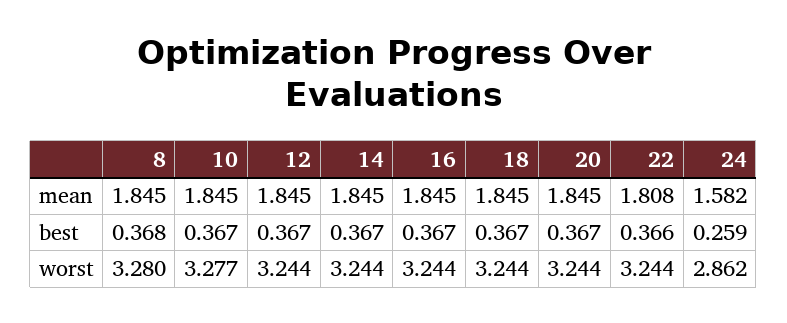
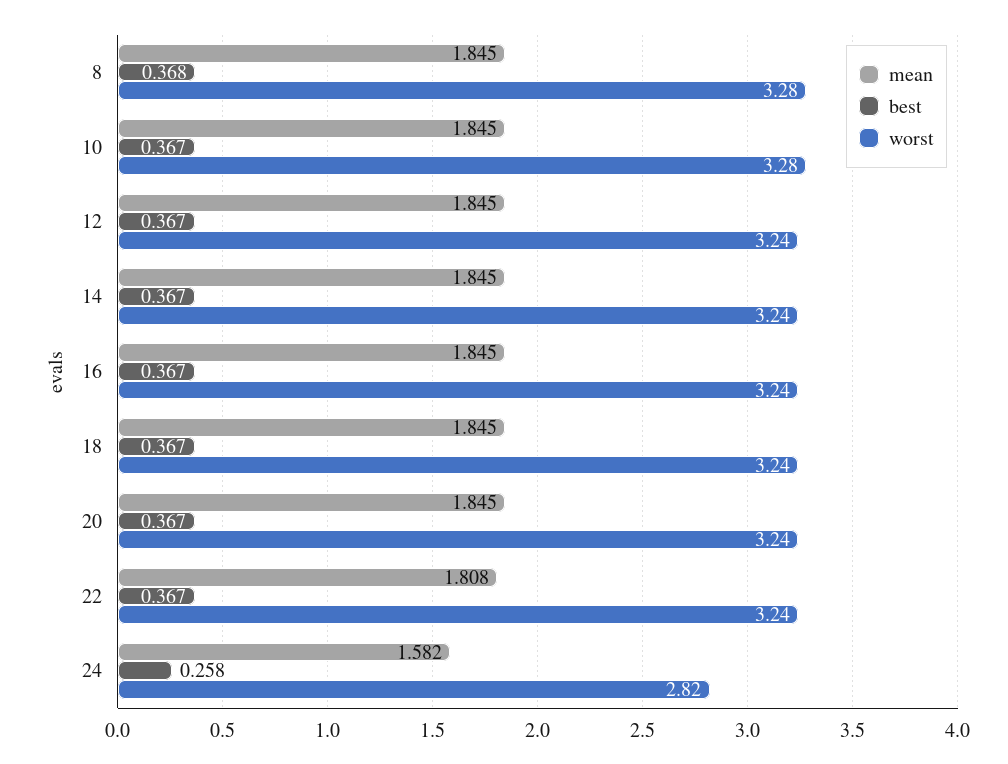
  {
    "mean": {
      "8": 1.845,
      "10": 1.845,
      "12": 1.845,
      "14": 1.845,
      "16": 1.845,
      "18": 1.845,
      "20": 1.845,
      "22": 1.808,
      "24": 1.582
    },
    "best": {
      "8": 0.368,
      "10": 0.367,
      "12": 0.367,
      "14": 0.367,
      "16": 0.367,
      "18": 0.367,
      "20": 0.367,
-     "22": 0.366,
+     "22": 0.367,
-     "24": 0.259
+     "24": 0.258
    },
    "worst": {
      "8": 3.28,
      "10": 3.277,
      "12": 3.244,
      "14": 3.244,
      "16": 3.244,
      "18": 3.244,
      "20": 3.244,
      "22": 3.244,
-     "24": 2.862
+     "24": 2.82
    }
  }

